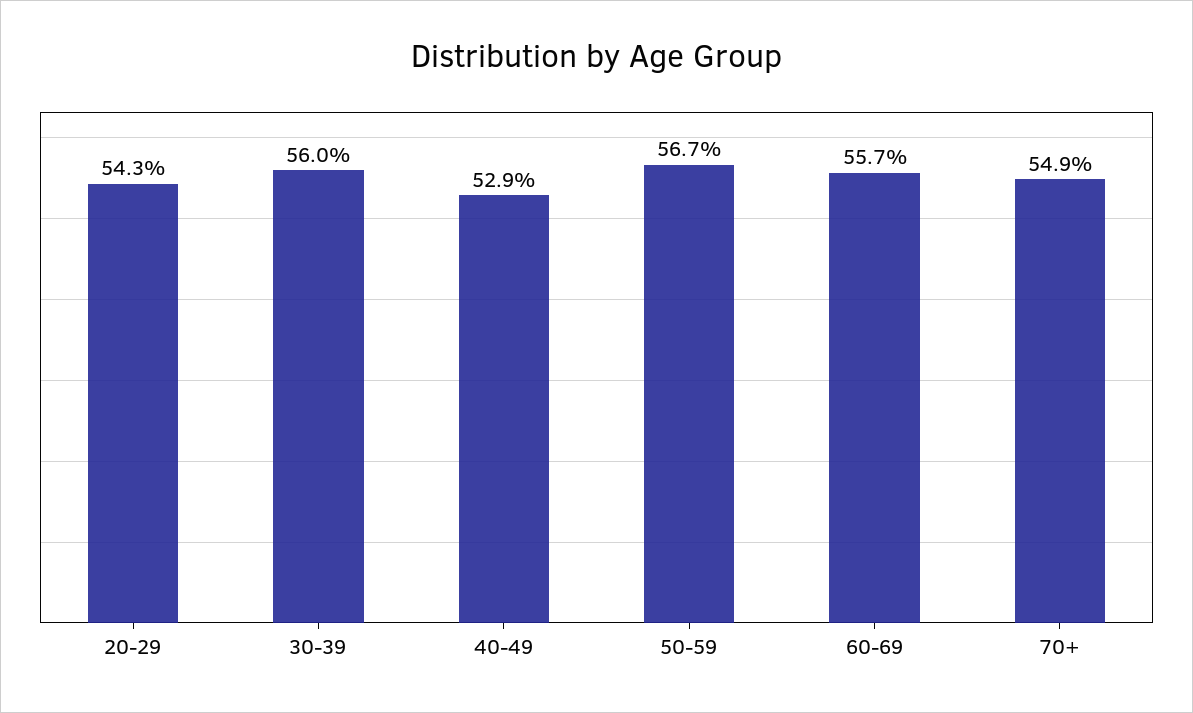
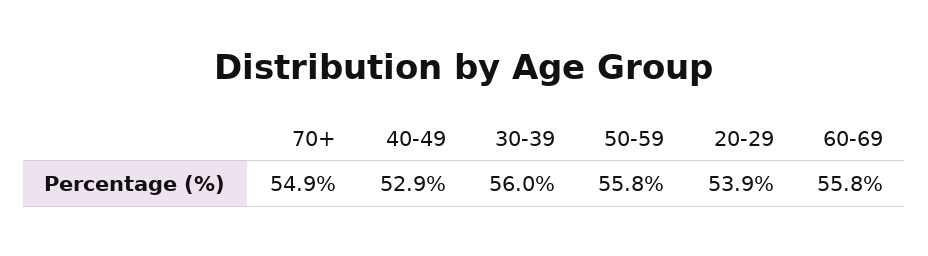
  {
-   "20-29": 54.3,
+   "20-29": 53.9,
    "30-39": 56,
    "40-49": 52.9,
-   "50-59": 56.7,
+   "50-59": 55.8,
-   "60-69": 55.7,
+   "60-69": 55.8,
    "70+": 54.9
  }

